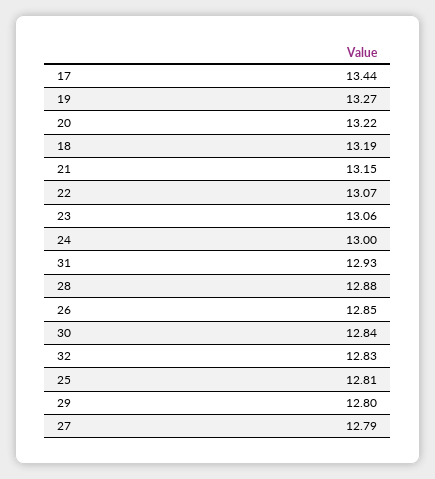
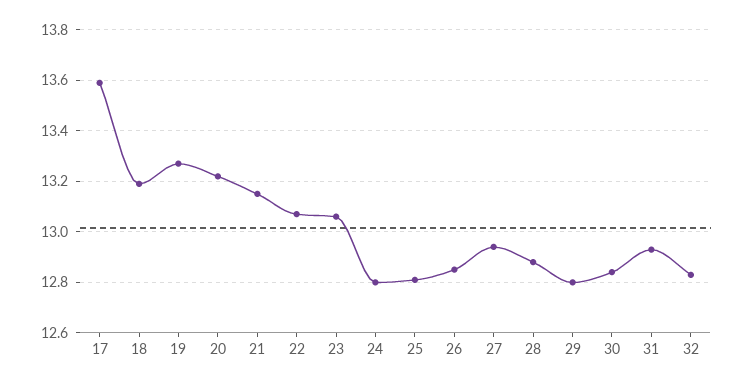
  {
-   "17": 13.44,
+   "17": 13.6,
    "19": 13.27,
    "20": 13.22,
    "18": 13.19,
    "21": 13.15,
    "22": 13.07,
    "23": 13.06,
-   "24": 13,
+   "24": 12.8,
    "31": 12.93,
    "28": 12.88,
    "26": 12.85,
    "30": 12.84,
    "32": 12.83,
    "25": 12.81,
    "29": 12.8,
-   "27": 12.79
+   "27": 12.95
  }

